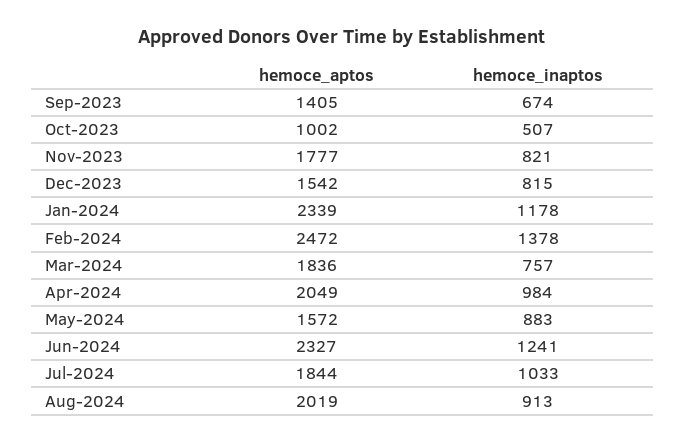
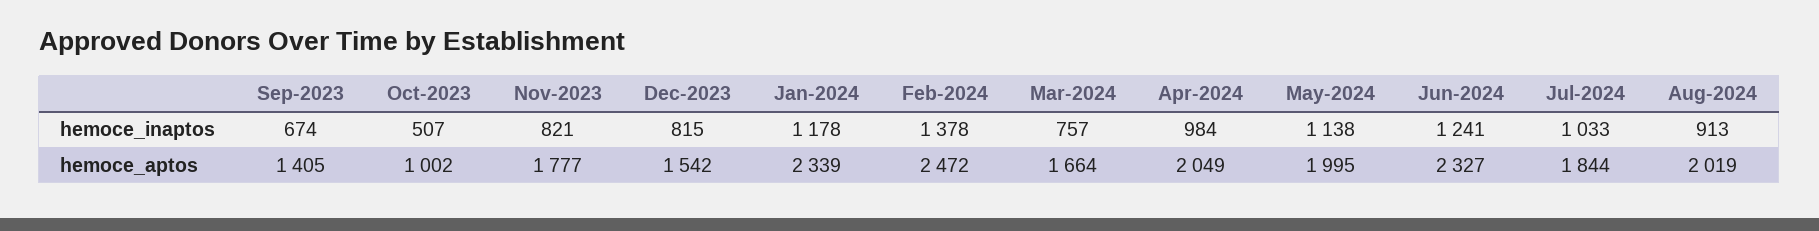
  {
    "hemoce_aptos": {
      "Sep-2023": 1405,
      "Oct-2023": 1002,
      "Nov-2023": 1777,
      "Dec-2023": 1542,
      "Jan-2024": 2339,
      "Feb-2024": 2472,
-     "Mar-2024": 1836,
+     "Mar-2024": 1664,
      "Apr-2024": 2049,
-     "May-2024": 1572,
+     "May-2024": 1995,
      "Jun-2024": 2327,
      "Jul-2024": 1844,
      "Aug-2024": 2019
    },
    "hemoce_inaptos": {
      "Sep-2023": 674,
      "Oct-2023": 507,
      "Nov-2023": 821,
      "Dec-2023": 815,
      "Jan-2024": 1178,
      "Feb-2024": 1378,
      "Mar-2024": 757,
      "Apr-2024": 984,
-     "May-2024": 883,
+     "May-2024": 1138,
      "Jun-2024": 1241,
      "Jul-2024": 1033,
      "Aug-2024": 913
    }
  }

